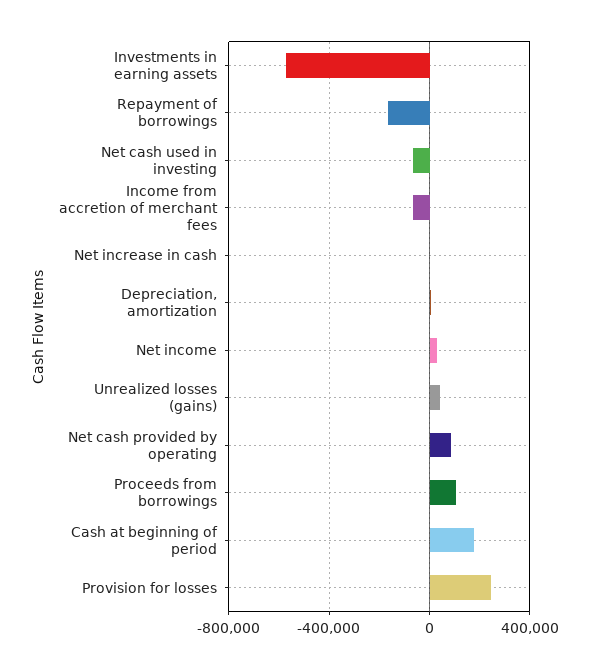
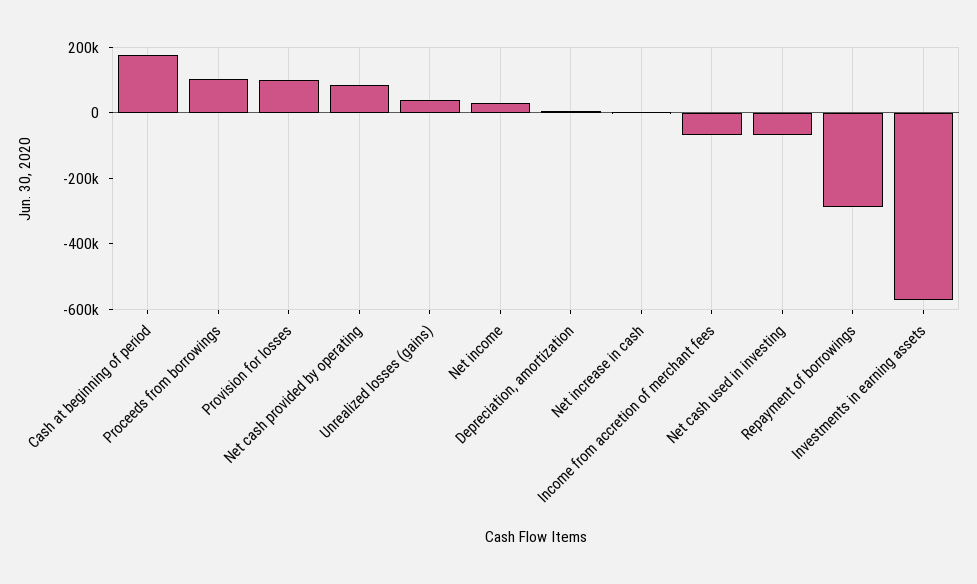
  {
    "Investments in earning assets": -550000,
-   "Repayment of borrowings": -150000,
+   "Repayment of borrowings": -300000,
    "Net cash used in investing": -50000,
    "Income from accretion of merchant fees": -50000,
    "Net increase in cash": 0,
    "Depreciation, amortization": 0,
    "Net income": 50000,
    "Unrealized losses (gains)": 50000,
    "Net cash provided by operating": 100000,
    "Proceeds from borrowings": 100000,
    "Cash at beginning of period": 200000,
-   "Provision for losses": 250000
+   "Provision for losses": 100000
  }

